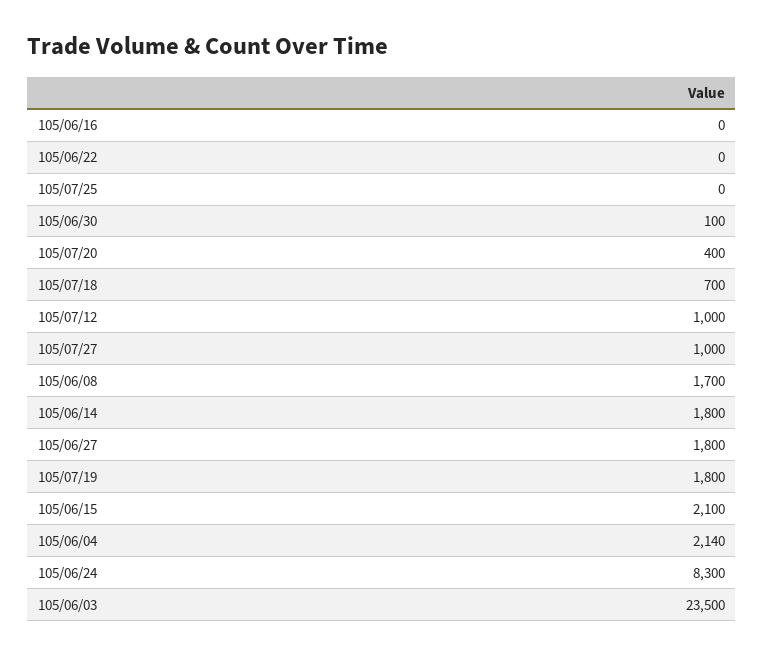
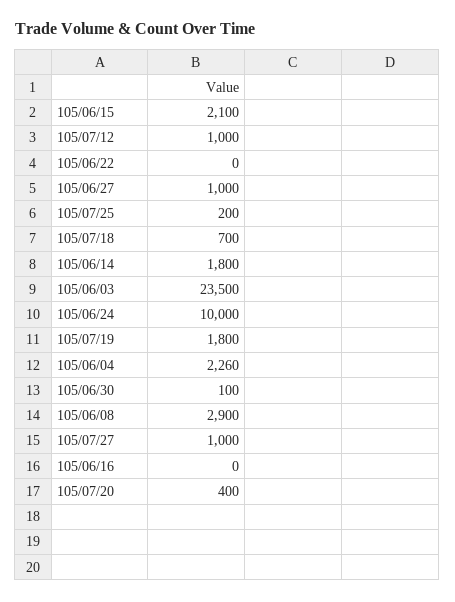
  {
    "105/06/16": 0,
    "105/06/22": 0,
-   "105/07/25": 0,
+   "105/07/25": 200,
    "105/06/30": 100,
    "105/07/20": 400,
    "105/07/18": 700,
    "105/07/12": 1000,
    "105/07/27": 1000,
-   "105/06/08": 1700,
+   "105/06/08": 2900,
    "105/06/14": 1800,
-   "105/06/27": 1800,
+   "105/06/27": 1000,
    "105/07/19": 1800,
    "105/06/15": 2100,
-   "105/06/04": 2140,
+   "105/06/04": 2260,
-   "105/06/24": 8300,
+   "105/06/24": 10000,
    "105/06/03": 23500
  }

